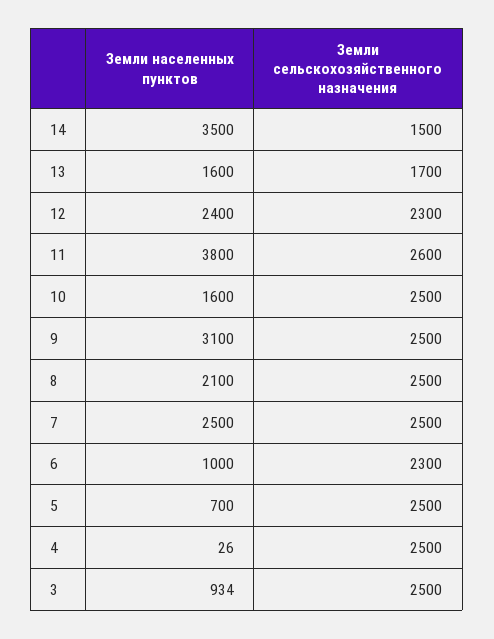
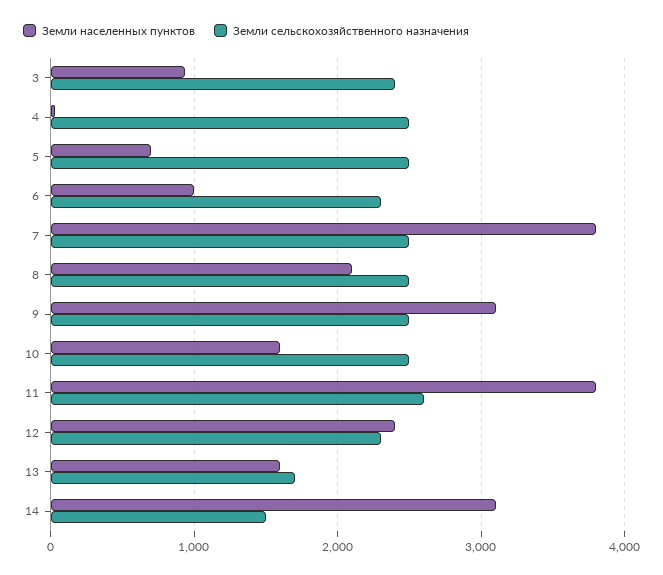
  {
    "Земли населенных пунктов": {
-     "14": 3500,
+     "14": 3100,
      "13": 1600,
      "12": 2400,
      "11": 3800,
      "10": 1600,
      "9": 3100,
      "8": 2100,
-     "7": 2500,
+     "7": 3800,
      "6": 1000,
      "5": 700,
      "4": 26,
      "3": 934
    },
    "Земли сельскохозяйственного назначения": {
      "14": 1500,
      "13": 1700,
      "12": 2300,
      "11": 2600,
      "10": 2500,
      "9": 2500,
      "8": 2500,
      "7": 2500,
      "6": 2300,
      "5": 2500,
      "4": 2500,
-     "3": 2500
+     "3": 2400
    }
  }

